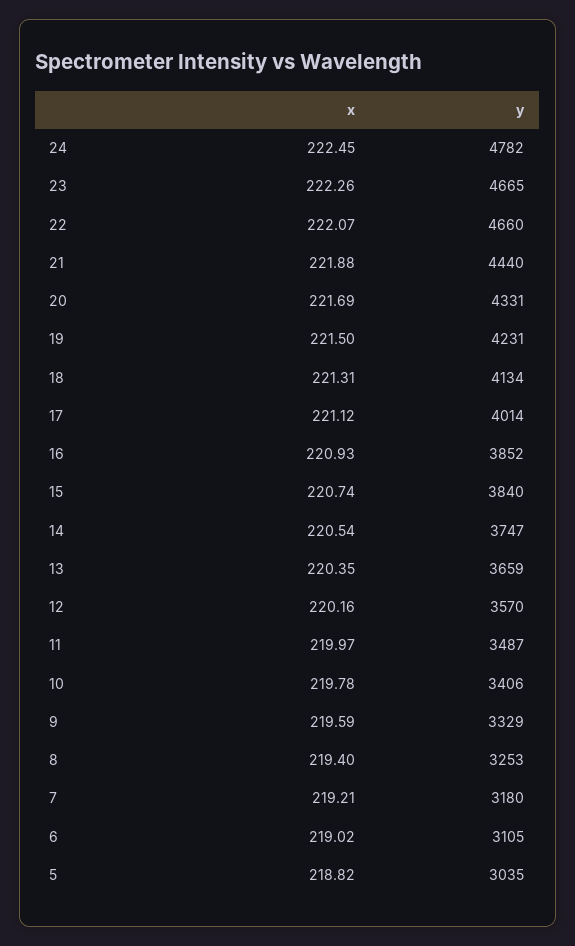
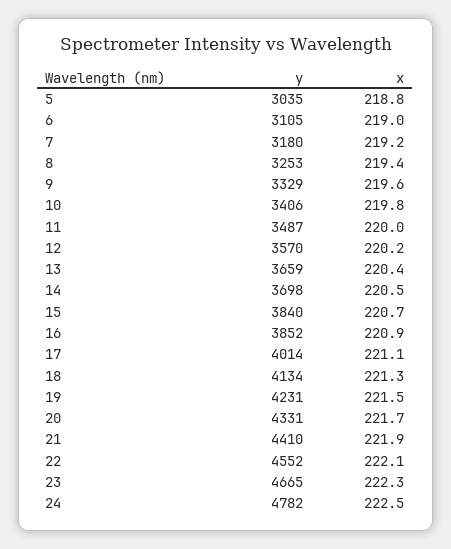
  {
    "x": {
      "24": 222.45,
      "23": 222.26,
      "22": 222.07,
      "21": 221.88,
      "20": 221.69,
      "19": 221.5,
      "18": 221.31,
      "17": 221.12,
      "16": 220.93,
      "15": 220.74,
      "14": 220.54,
      "13": 220.35,
      "12": 220.16,
      "11": 219.97,
      "10": 219.78,
      "9": 219.59,
      "8": 219.4,
      "7": 219.21,
      "6": 219.02,
      "5": 218.82
    },
    "y": {
      "24": 4782,
      "23": 4665,
-     "22": 4660,
+     "22": 4552,
-     "21": 4440,
+     "21": 4410,
      "20": 4331,
      "19": 4231,
      "18": 4134,
      "17": 4014,
      "16": 3852,
      "15": 3840,
-     "14": 3747,
+     "14": 3698,
      "13": 3659,
      "12": 3570,
      "11": 3487,
      "10": 3406,
      "9": 3329,
      "8": 3253,
      "7": 3180,
      "6": 3105,
      "5": 3035
    }
  }

